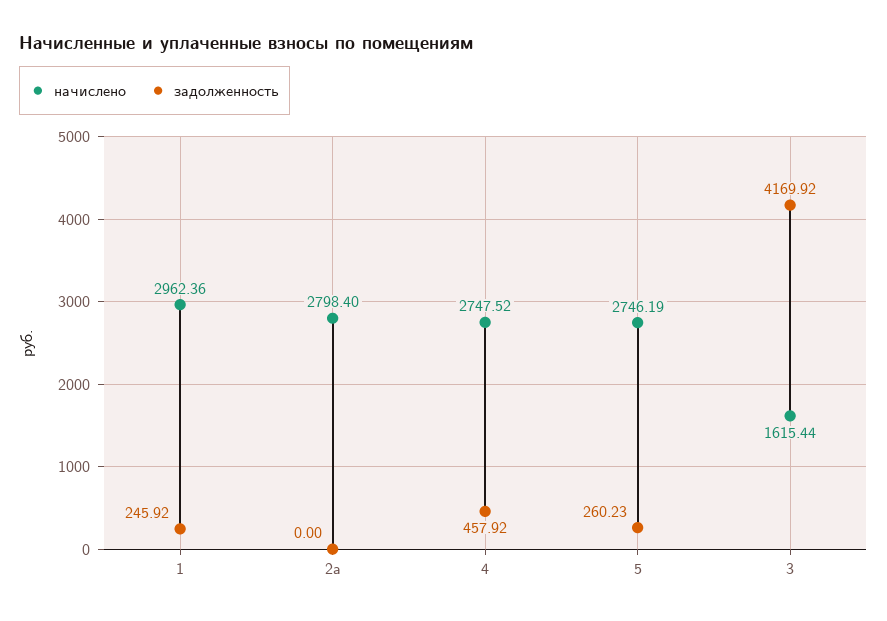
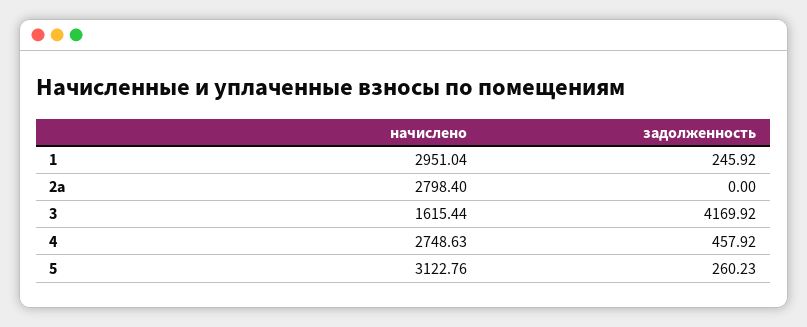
  {
    "начислено": {
-     "1": 2962.36,
+     "1": 2951.04,
      "2а": 2798.4,
-     "4": 2747.52,
+     "4": 2748.63,
-     "5": 2746.19,
+     "5": 3122.76,
      "3": 1615.44
    },
    "задолженность": {
      "1": 245.92,
      "2а": 0,
      "4": 457.92,
      "5": 260.23,
      "3": 4169.92
    }
  }

